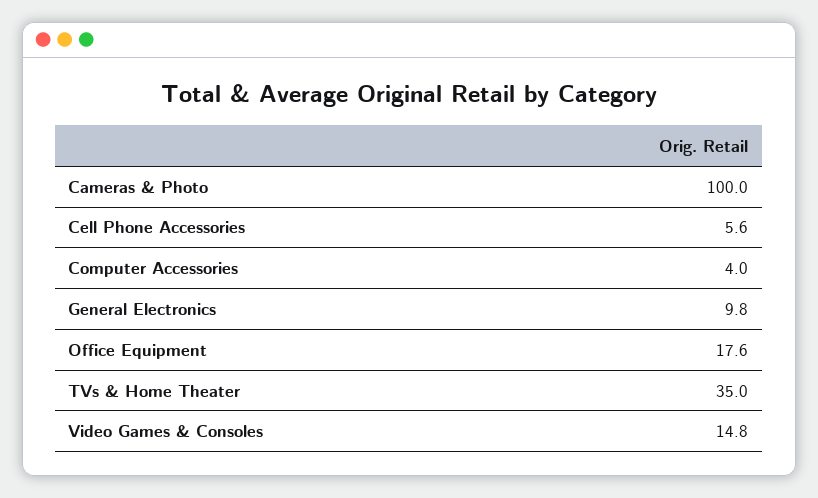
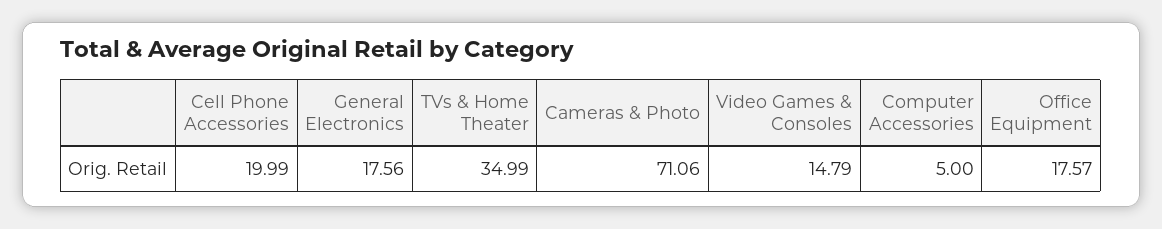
  {
-   "Cameras & Photo": 100,
+   "Cameras & Photo": 71.06,
-   "Cell Phone Accessories": 5.6,
+   "Cell Phone Accessories": 19.99,
-   "Computer Accessories": 4,
+   "Computer Accessories": 5,
-   "General Electronics": 9.8,
+   "General Electronics": 17.56,
    "Office Equipment": 17.57,
    "TVs & Home Theater": 34.99,
    "Video Games & Consoles": 14.79
  }

